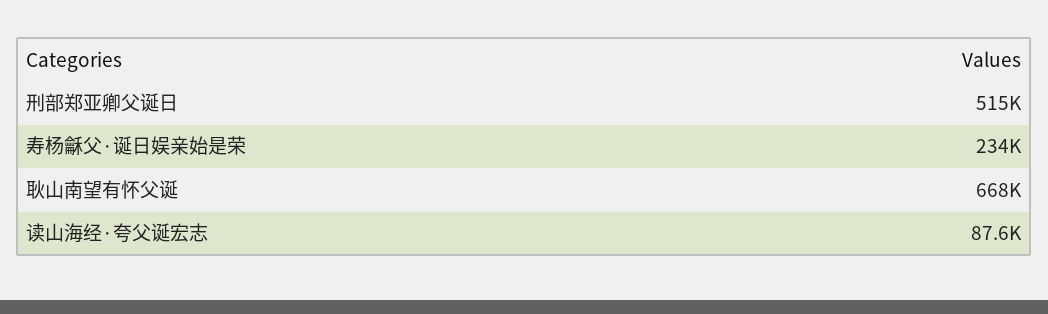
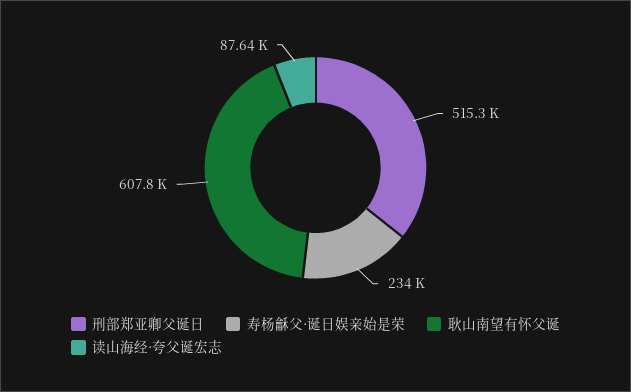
  {
    "刑部郑亚卿父诞日": 515300,
    "寿杨龢父·诞日娱亲始是荣": 234000,
-   "耿山南望有怀父诞": 668000,
+   "耿山南望有怀父诞": 607800,
    "读山海经·夸父诞宏志": 87640
  }

